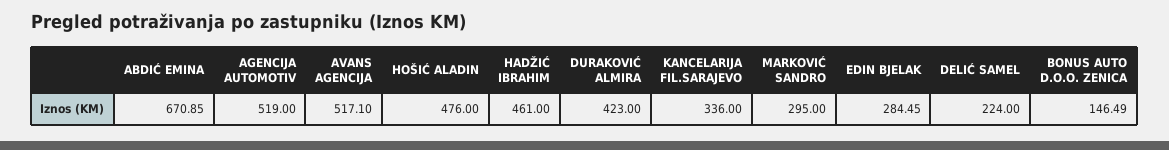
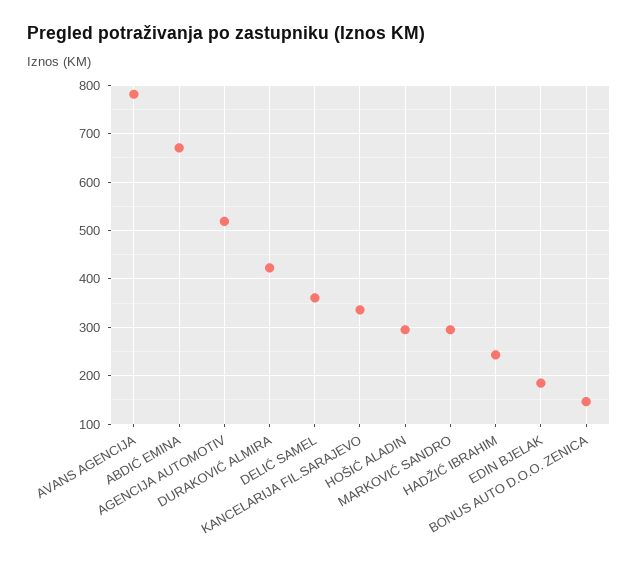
  {
    "ABDIĆ EMINA": 670.85,
    "AGENCIJA AUTOMOTIV": 519,
-   "AVANS AGENCIJA": 517.1,
+   "AVANS AGENCIJA": 780,
-   "HOŠIĆ ALADIN": 476,
+   "HOŠIĆ ALADIN": 300,
-   "HADŽIĆ IBRAHIM": 461,
+   "HADŽIĆ IBRAHIM": 240,
    "DURAKOVIĆ ALMIRA": 423,
    "KANCELARIJA FIL.SARAJEVO": 336,
    "MARKOVIĆ SANDRO": 295,
-   "EDIN BJELAK": 284.45,
+   "EDIN BJELAK": 180,
-   "DELIĆ SAMEL": 224,
+   "DELIĆ SAMEL": 360,
    "BONUS AUTO D.O.O. ZENICA": 146.49
  }

